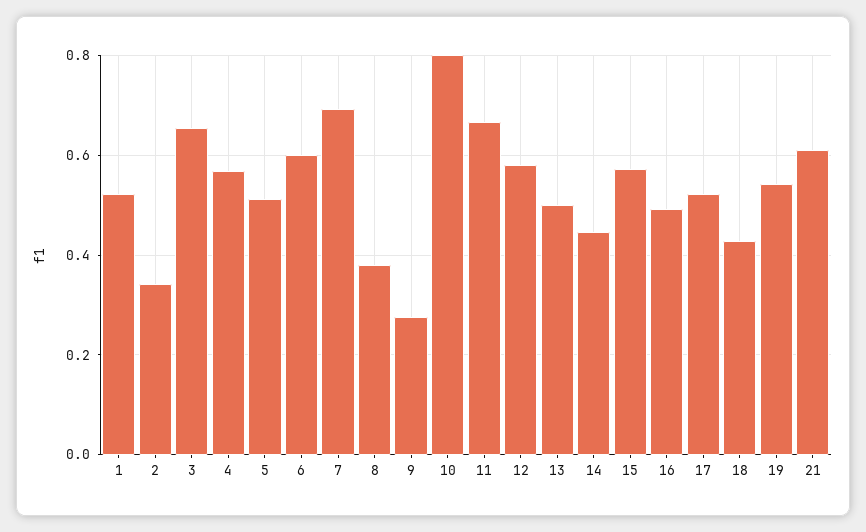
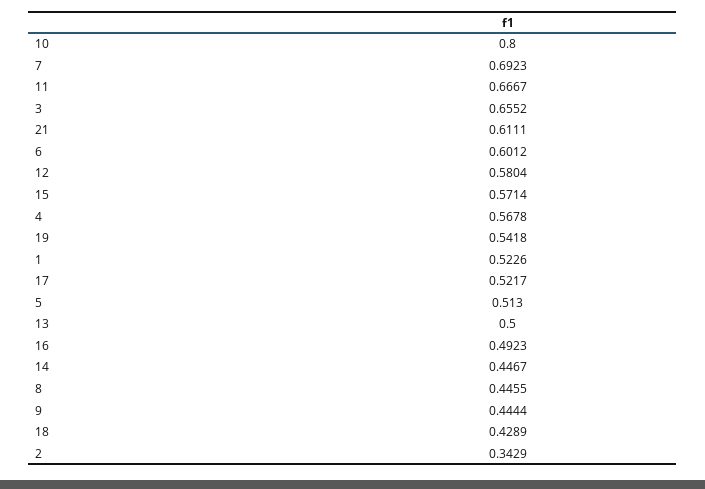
  {
    "1": 0.5226,
    "2": 0.3429,
    "3": 0.6552,
    "4": 0.5678,
    "5": 0.513,
    "6": 0.6012,
    "7": 0.6923,
-   "8": 0.38,
+   "8": 0.4455,
-   "9": 0.28,
+   "9": 0.4444,
    "10": 0.8,
    "11": 0.6667,
    "12": 0.5804,
    "13": 0.5,
    "14": 0.4467,
    "15": 0.5714,
    "16": 0.4923,
    "17": 0.5217,
    "18": 0.4289,
    "19": 0.5418,
    "21": 0.6111
  }

